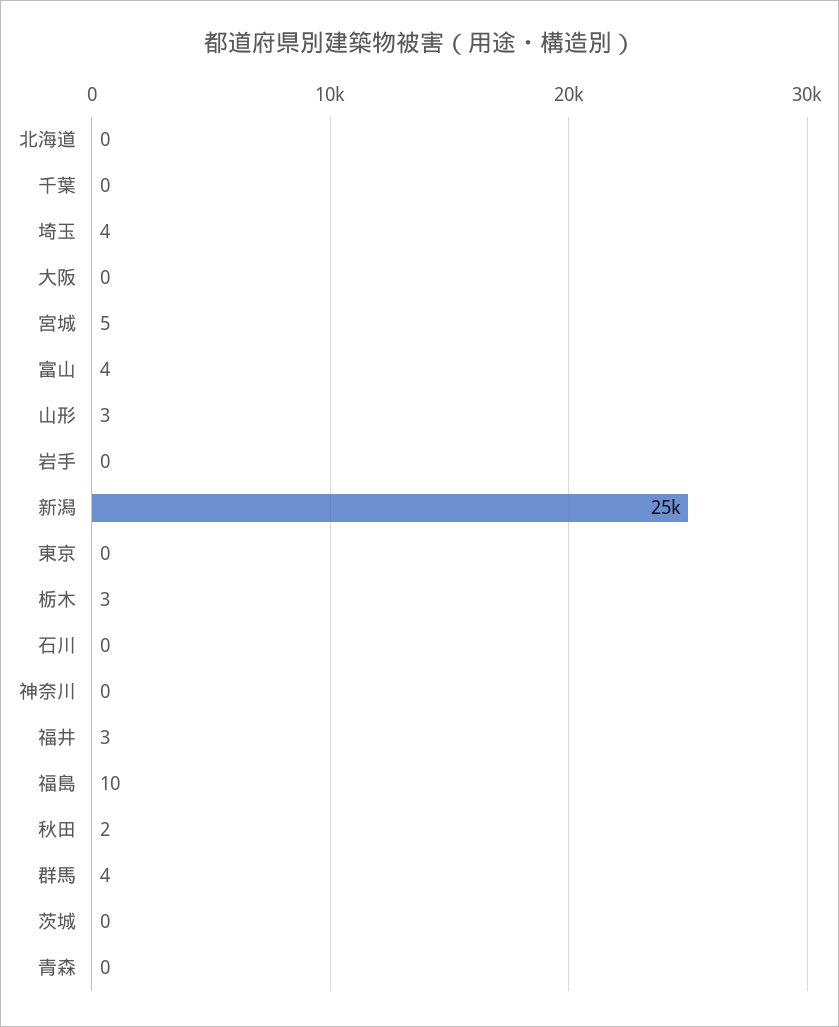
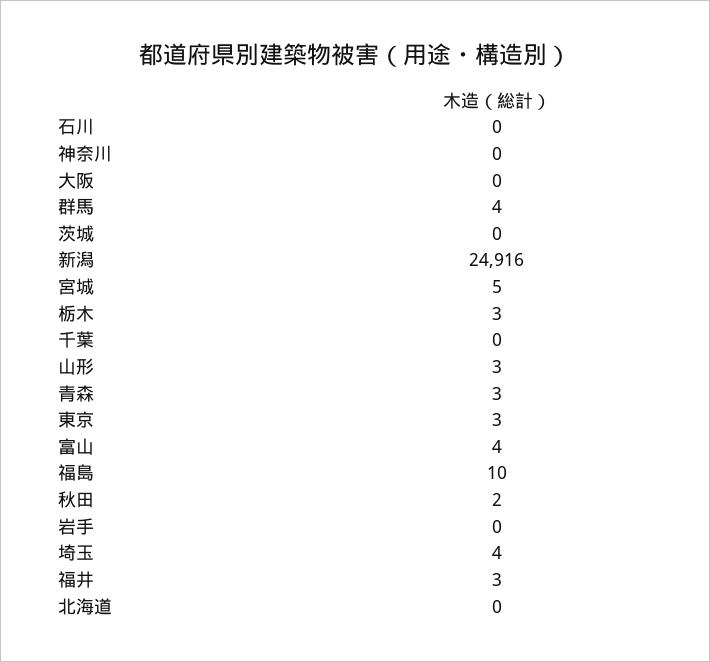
  {
    "北海道": 0,
    "千葉": 0,
    "埼玉": 4,
    "大阪": 0,
    "宮城": 5,
    "富山": 4,
    "山形": 3,
    "岩手": 0,
    "新潟": 24916,
-   "東京": 0,
+   "東京": 3,
    "栃木": 3,
    "石川": 0,
    "神奈川": 0,
    "福井": 3,
    "福島": 10,
    "秋田": 2,
    "群馬": 4,
    "茨城": 0,
-   "青森": 0
+   "青森": 3
  }

